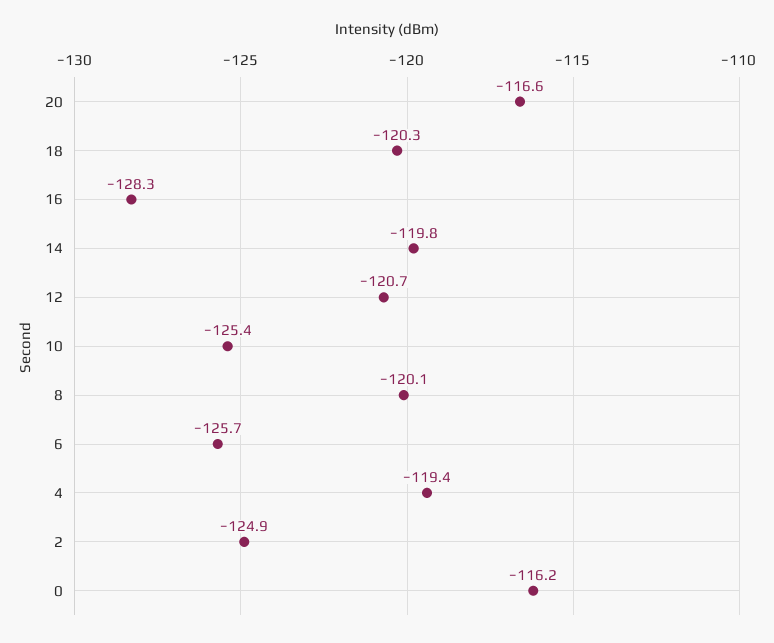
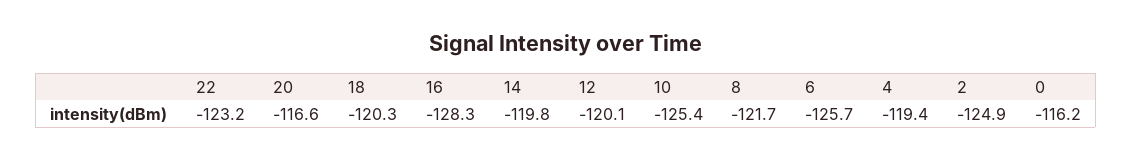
  {
    "20": -116.6,
    "18": -120.3,
    "16": -128.3,
    "14": -119.8,
-   "12": -120.7,
+   "12": -120.1,
    "10": -125.4,
-   "8": -120.1,
+   "8": -121.7,
    "6": -125.7,
    "4": -119.4,
    "2": -124.9,
-   "0": -116.2
+   "0": -116.2,
+   "22": -123.2
  }

